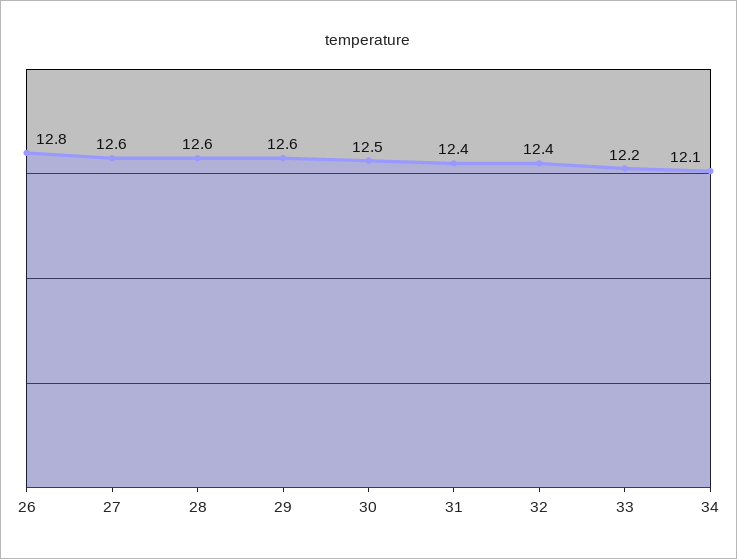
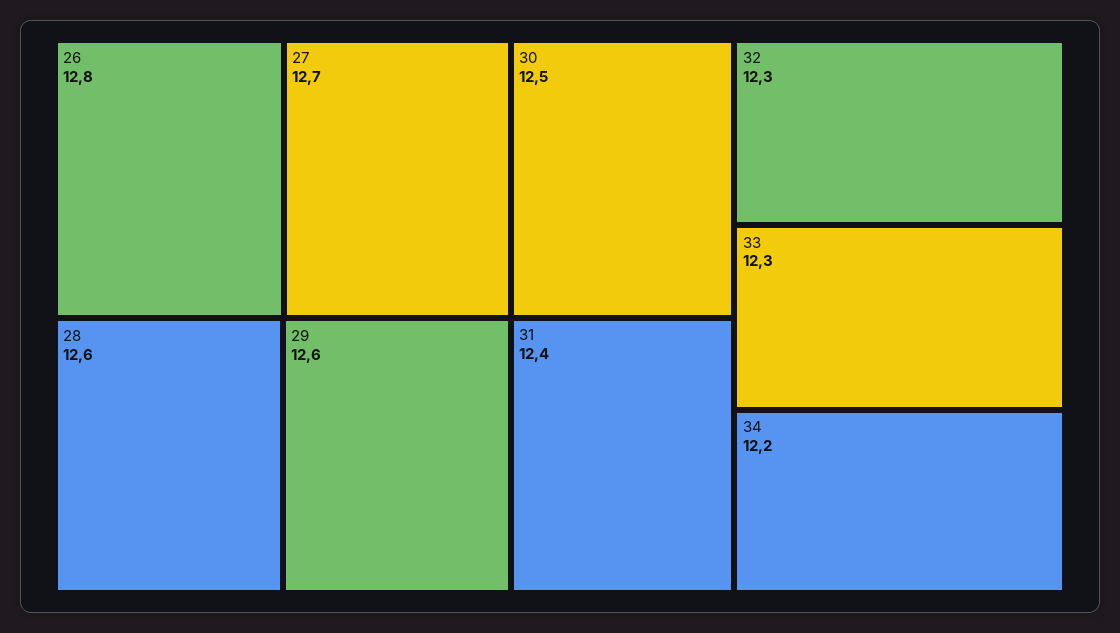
  {
    "26": 12.8,
-   "27": 12.6,
+   "27": 12.7,
    "28": 12.6,
    "29": 12.6,
    "30": 12.5,
    "31": 12.4,
-   "32": 12.4,
+   "32": 12.3,
-   "33": 12.2,
+   "33": 12.3,
-   "34": 12.1
+   "34": 12.2
  }

